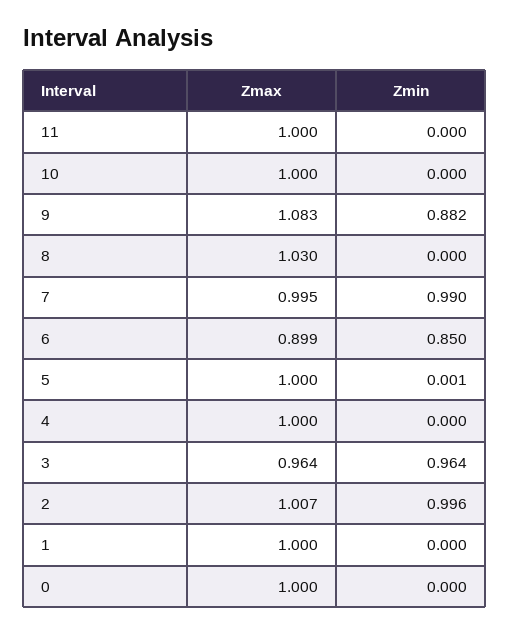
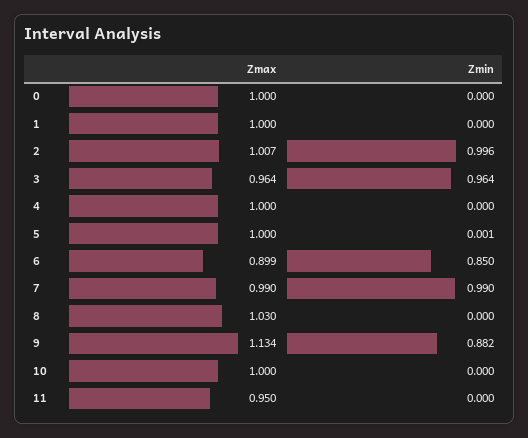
  {
    "Zmax": {
-     "11": 1,
+     "11": 0.95,
      "10": 1,
-     "9": 1.083,
+     "9": 1.134,
      "8": 1.03,
-     "7": 0.995,
+     "7": 0.99,
      "6": 0.899,
      "5": 1,
      "4": 1,
      "3": 0.964,
      "2": 1.007,
      "1": 1,
      "0": 1
    },
    "Zmin": {
      "11": 0,
      "10": 0,
      "9": 0.882,
      "8": 0,
      "7": 0.99,
      "6": 0.85,
      "5": 0.001,
      "4": 0,
      "3": 0.964,
      "2": 0.996,
      "1": 0,
      "0": 0
    }
  }

